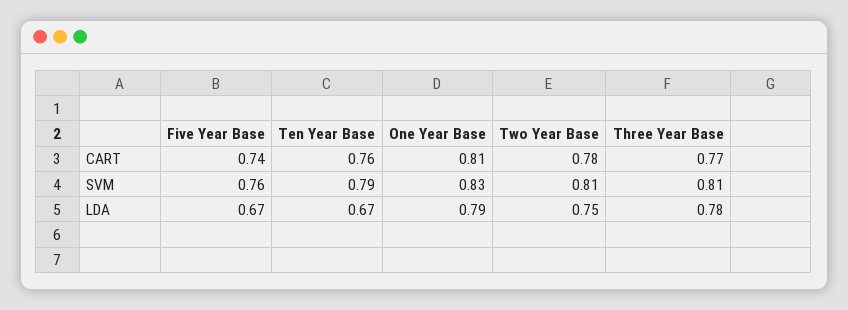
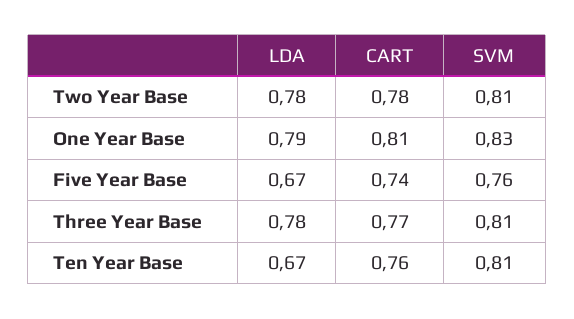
  {
    "Five Year Base": {
      "CART": 0.74,
      "SVM": 0.76,
      "LDA": 0.67
    },
    "Ten Year Base": {
      "CART": 0.76,
-     "SVM": 0.79,
+     "SVM": 0.81,
      "LDA": 0.67
    },
    "One Year Base": {
      "CART": 0.81,
      "SVM": 0.83,
      "LDA": 0.79
    },
    "Two Year Base": {
      "CART": 0.78,
      "SVM": 0.81,
-     "LDA": 0.75
+     "LDA": 0.78
    },
    "Three Year Base": {
      "CART": 0.77,
      "SVM": 0.81,
      "LDA": 0.78
    }
  }

